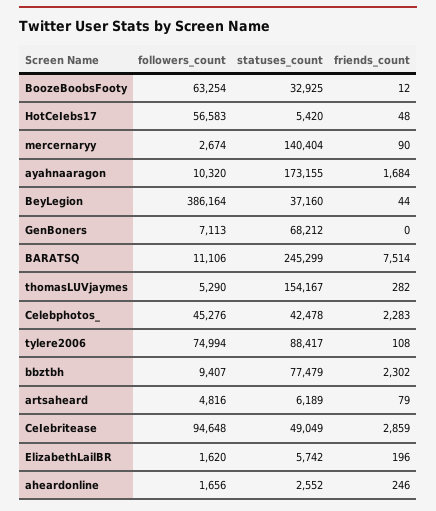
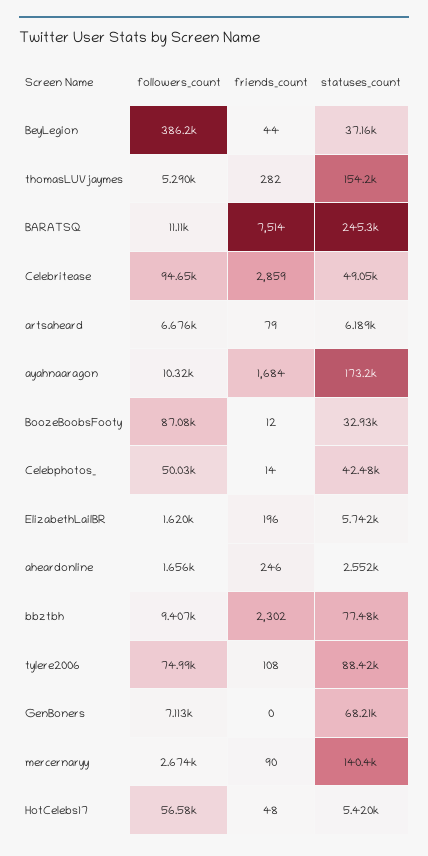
  {
    "followers_count": {
-     "BoozeBoobsFooty": 63254,
+     "BoozeBoobsFooty": 87080,
      "HotCeIebs17": 56583,
      "mercernaryy": 2674,
      "ayahnaaragon": 10320,
      "BeyLegion": 386164,
      "GenBoners": 7113,
      "BARATSQ": 11106,
      "thomasLUVjaymes": 5290,
-     "Celebphotos_": 45276,
+     "Celebphotos_": 50030,
      "tylere2006": 74994,
      "bbztbh": 9407,
-     "artsaheard": 4816,
+     "artsaheard": 6676,
      "CeIebritease": 94648,
      "ElizabethLailBR": 1620,
      "aheardonline": 1656
    },
    "statuses_count": {
      "BoozeBoobsFooty": 32925,
      "HotCeIebs17": 5420,
      "mercernaryy": 140404,
      "ayahnaaragon": 173155,
      "BeyLegion": 37160,
      "GenBoners": 68212,
      "BARATSQ": 245299,
      "thomasLUVjaymes": 154167,
      "Celebphotos_": 42478,
      "tylere2006": 88417,
      "bbztbh": 77479,
      "artsaheard": 6189,
      "CeIebritease": 49049,
      "ElizabethLailBR": 5742,
      "aheardonline": 2552
    },
    "friends_count": {
      "BoozeBoobsFooty": 12,
      "HotCeIebs17": 48,
      "mercernaryy": 90,
      "ayahnaaragon": 1684,
      "BeyLegion": 44,
      "GenBoners": 0,
      "BARATSQ": 7514,
      "thomasLUVjaymes": 282,
-     "Celebphotos_": 2283,
+     "Celebphotos_": 14,
      "tylere2006": 108,
      "bbztbh": 2302,
      "artsaheard": 79,
      "CeIebritease": 2859,
      "ElizabethLailBR": 196,
      "aheardonline": 246
    }
  }

